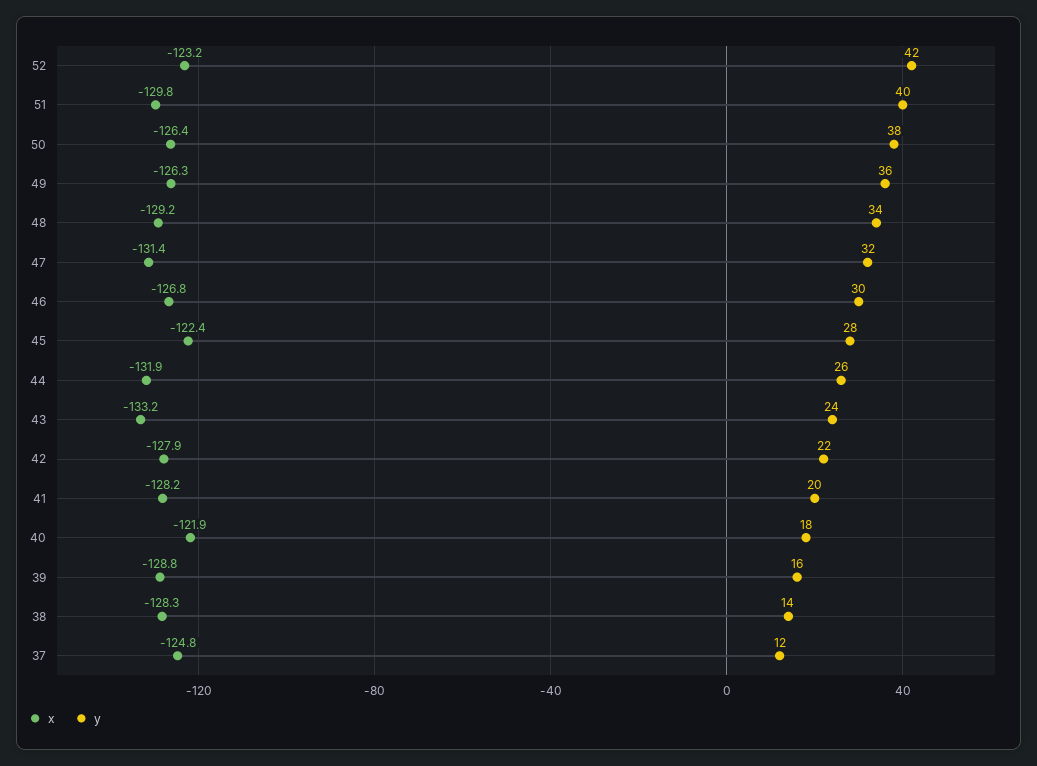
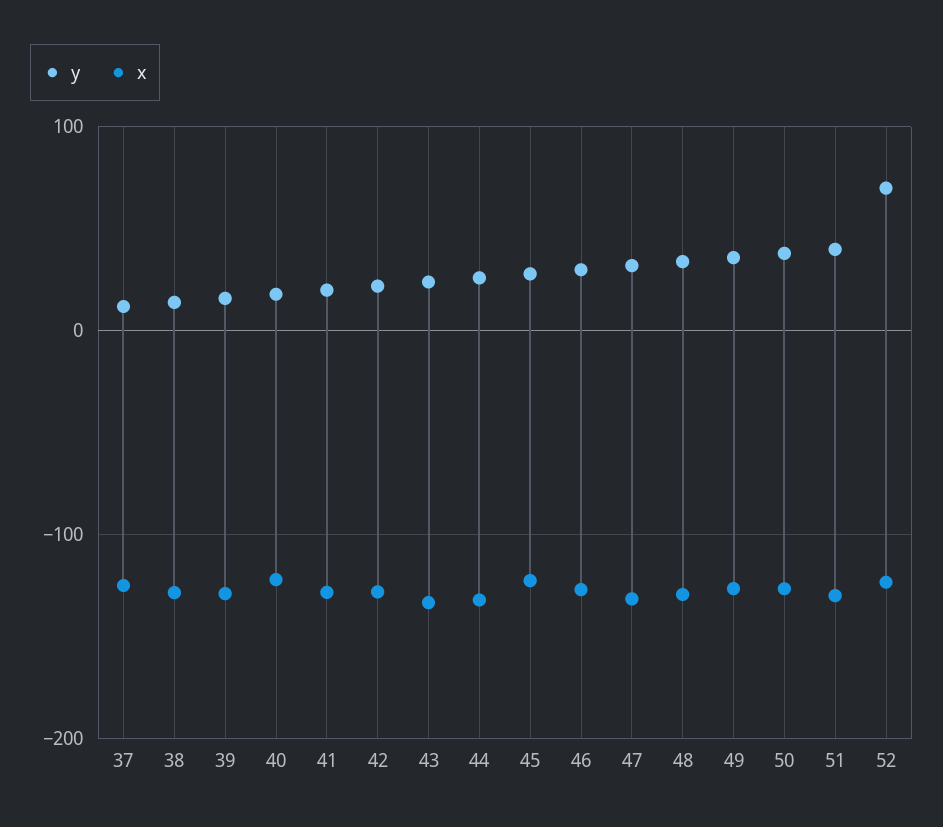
  {
    "x": {
      "52": -123.2,
      "51": -129.8,
      "50": -126.4,
      "49": -126.3,
      "48": -129.2,
      "47": -131.4,
      "46": -126.8,
      "45": -122.4,
      "44": -131.9,
      "43": -133.2,
      "42": -127.9,
      "41": -128.2,
      "40": -121.9,
      "39": -128.8,
      "38": -128.3,
      "37": -124.8
    },
    "y": {
-     "52": 42,
+     "52": 70,
      "51": 40,
      "50": 38,
      "49": 36,
      "48": 34,
      "47": 32,
      "46": 30,
      "45": 28,
      "44": 26,
      "43": 24,
      "42": 22,
      "41": 20,
      "40": 18,
      "39": 16,
      "38": 14,
      "37": 12
    }
  }

